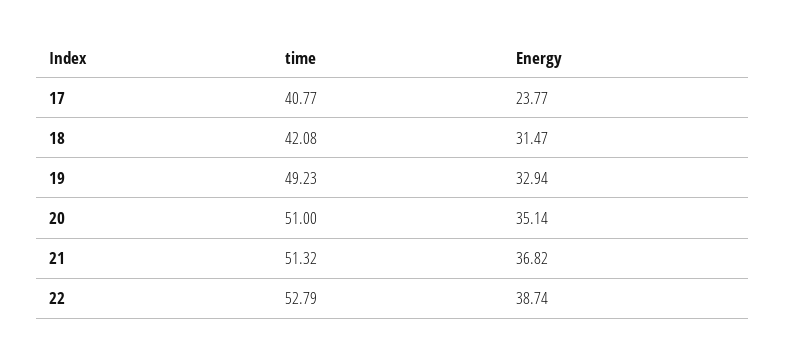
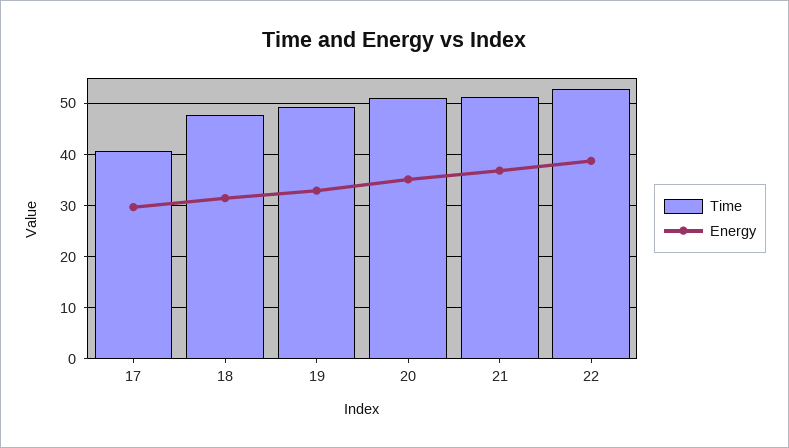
  {
    "time": {
      "17": 40.77,
-     "18": 42.08,
+     "18": 48,
      "19": 49.23,
      "20": 51,
      "21": 51.32,
      "22": 52.79
    },
    "Energy": {
-     "17": 23.77,
+     "17": 30,
      "18": 31.47,
      "19": 32.94,
      "20": 35.14,
      "21": 36.82,
      "22": 38.74
    }
  }

